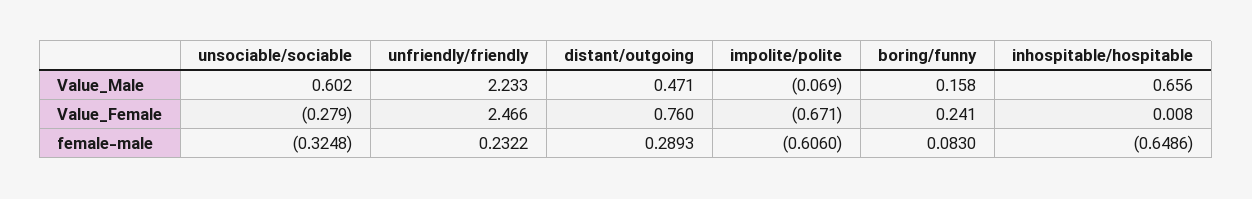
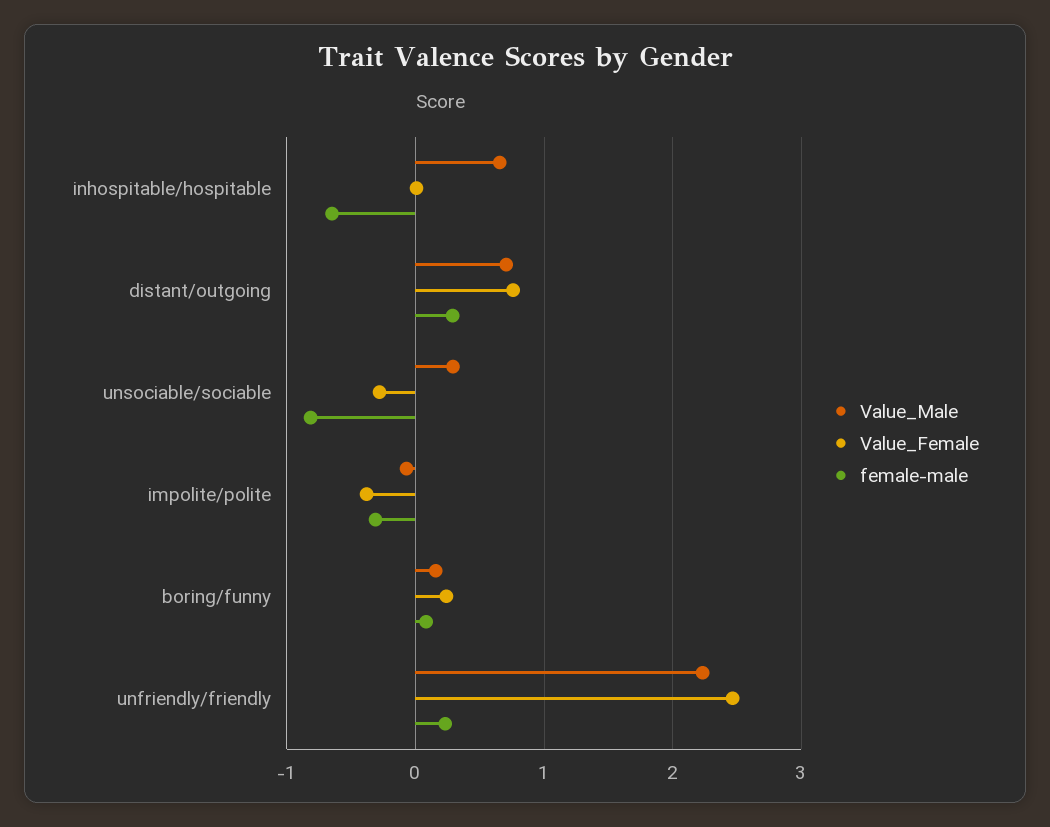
  {
    "Value_Male": {
-     "unsociable/sociable": 0.602,
+     "unsociable/sociable": 0.3,
      "unfriendly/friendly": 2.233,
-     "distant/outgoing": 0.471,
+     "distant/outgoing": 0.7,
      "impolite/polite": -0.069,
      "boring/funny": 0.158,
      "inhospitable/hospitable": 0.656
    },
    "Value_Female": {
      "unsociable/sociable": -0.279,
      "unfriendly/friendly": 2.466,
      "distant/outgoing": 0.76,
-     "impolite/polite": -0.671,
+     "impolite/polite": -0.4,
      "boring/funny": 0.241,
      "inhospitable/hospitable": 0.008
    },
    "female-male": {
-     "unsociable/sociable": -0.3248,
+     "unsociable/sociable": -0.8,
      "unfriendly/friendly": 0.2322,
      "distant/outgoing": 0.2893,
-     "impolite/polite": -0.606,
+     "impolite/polite": -0.3,
      "boring/funny": 0.083,
      "inhospitable/hospitable": -0.6486
    }
  }

